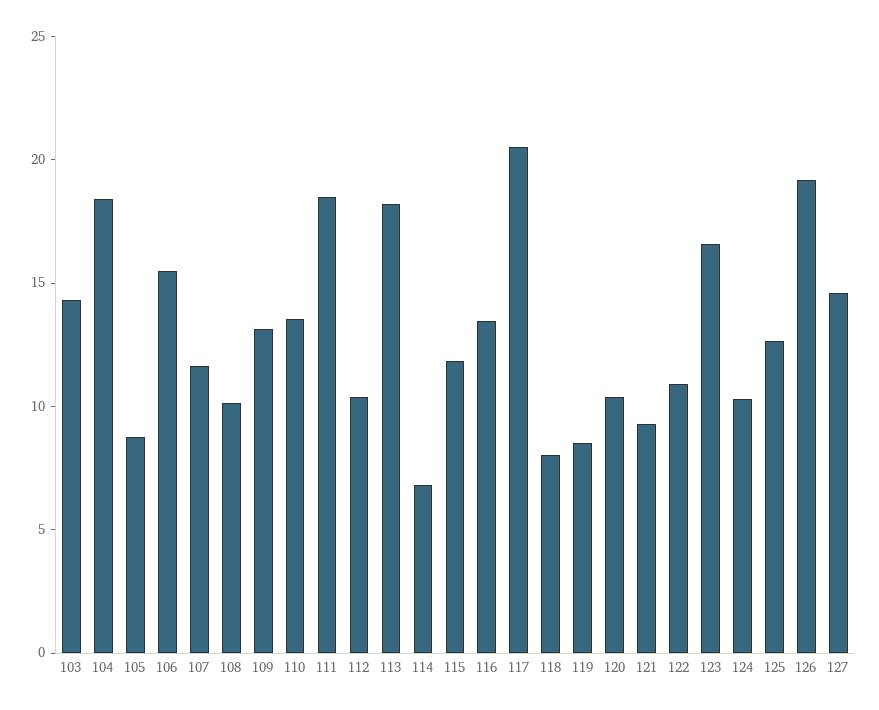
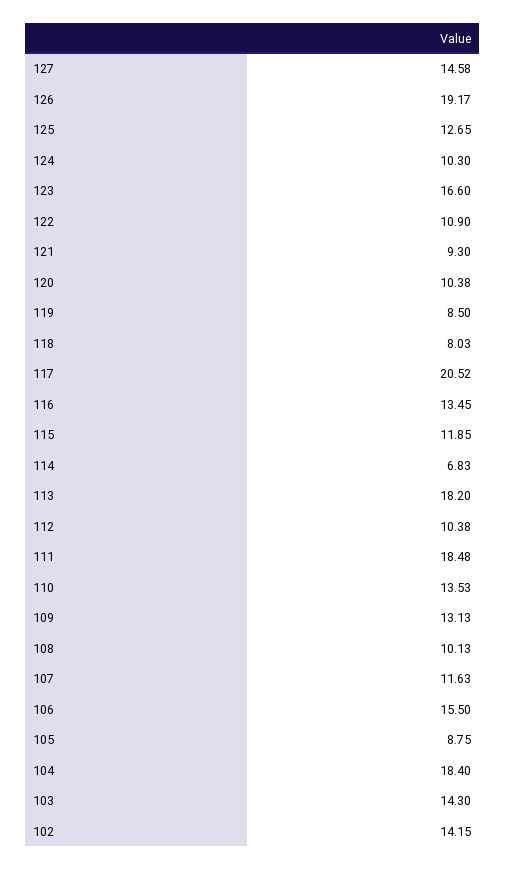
  {
    "103": 14.3,
    "104": 18.4,
    "105": 8.75,
    "106": 15.5,
    "107": 11.63,
    "108": 10.13,
    "109": 13.13,
    "110": 13.53,
    "111": 18.48,
    "112": 10.38,
    "113": 18.2,
    "114": 6.83,
    "115": 11.85,
    "116": 13.45,
    "117": 20.52,
    "118": 8.03,
    "119": 8.5,
    "120": 10.38,
    "121": 9.3,
    "122": 10.9,
    "123": 16.6,
    "124": 10.3,
    "125": 12.65,
    "126": 19.17,
-   "127": 14.58
+   "127": 14.58,
+   "102": 14.15
  }

